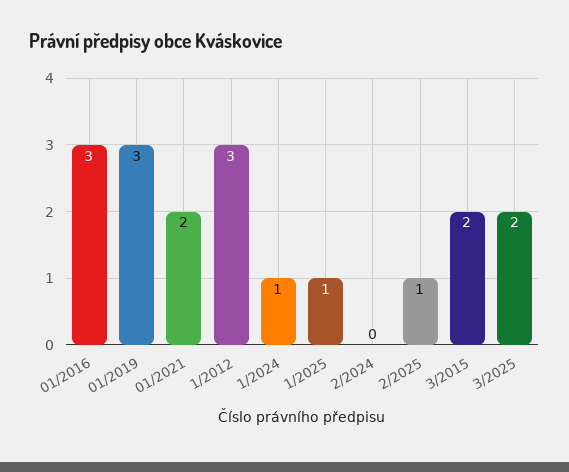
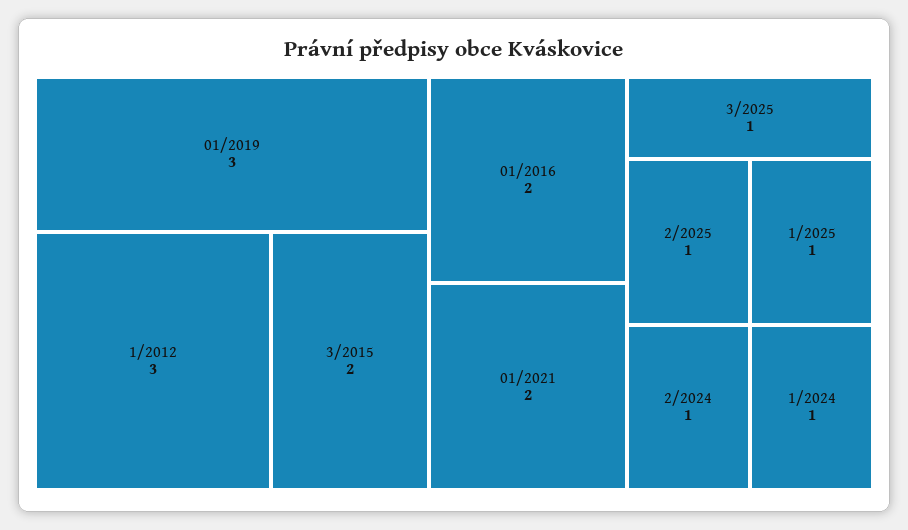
  {
-   "01/2016": 3,
+   "01/2016": 2,
    "01/2019": 3,
    "01/2021": 2,
    "1/2012": 3,
    "1/2024": 1,
    "1/2025": 1,
-   "2/2024": 0,
+   "2/2024": 1,
    "2/2025": 1,
    "3/2015": 2,
-   "3/2025": 2
+   "3/2025": 1
  }

